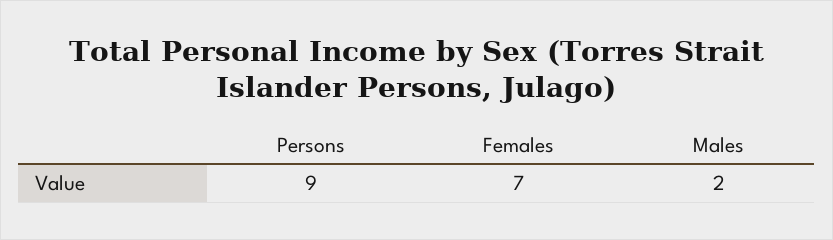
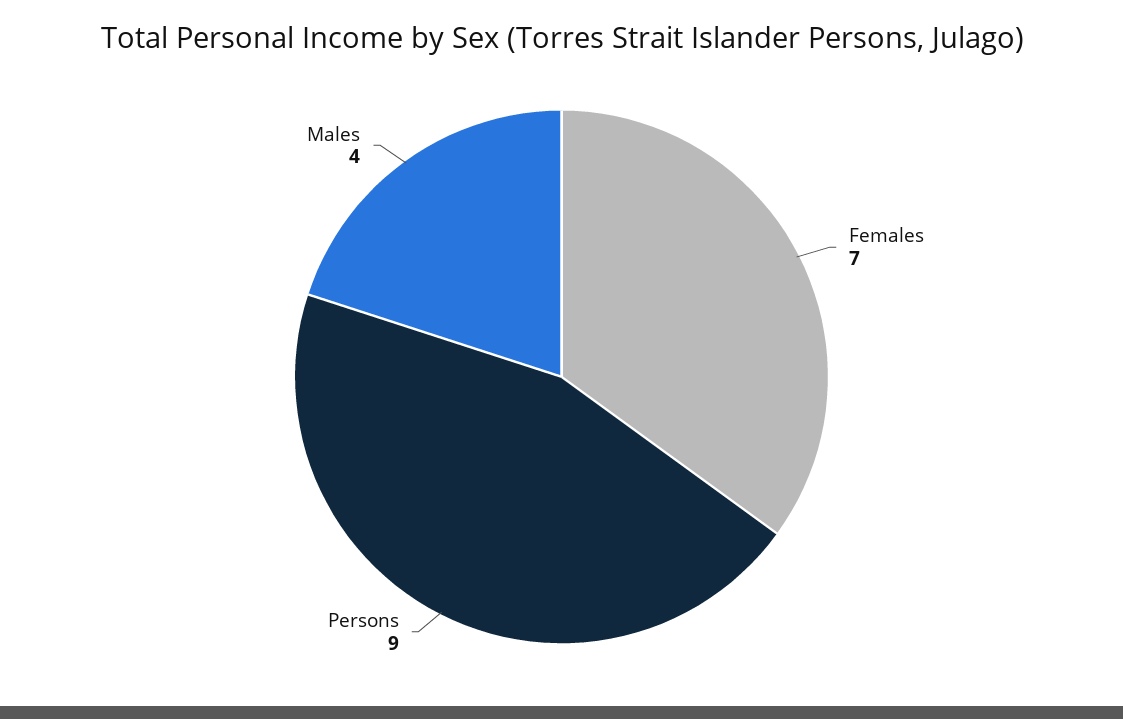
  {
    "Persons": 9,
    "Females": 7,
-   "Males": 2
+   "Males": 4
  }

